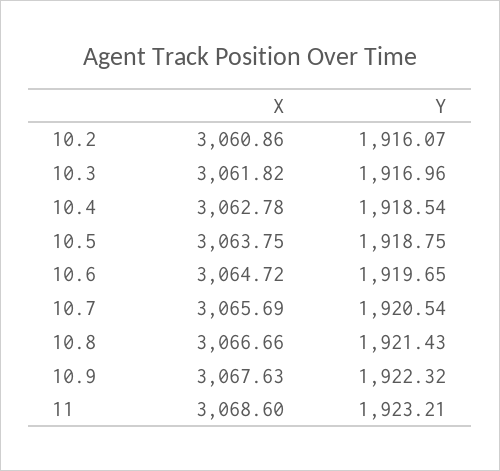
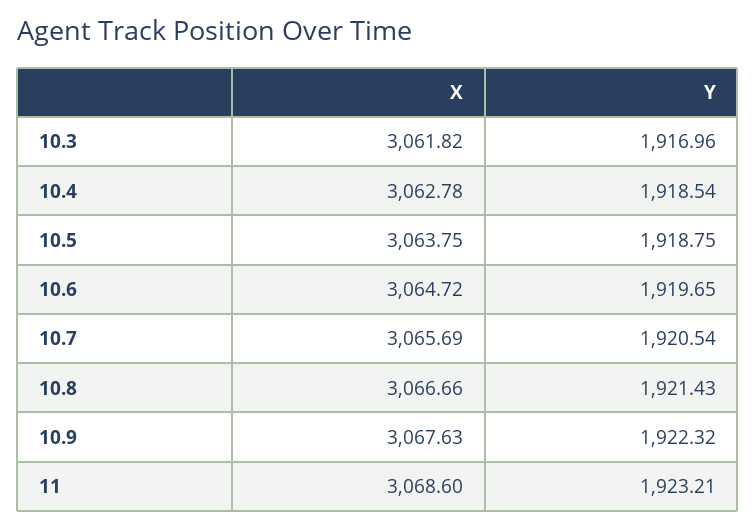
  {
    "X": {
-     "10.2": 3060.86,
      "10.3": 3061.82,
      "10.4": 3062.78,
      "10.5": 3063.75,
      "10.6": 3064.72,
      "10.7": 3065.69,
      "10.8": 3066.66,
      "10.9": 3067.63,
      "11": 3068.6
    },
    "Y": {
-     "10.2": 1916.07,
      "10.3": 1916.96,
      "10.4": 1918.54,
      "10.5": 1918.75,
      "10.6": 1919.65,
      "10.7": 1920.54,
      "10.8": 1921.43,
      "10.9": 1922.32,
      "11": 1923.21
    }
  }

